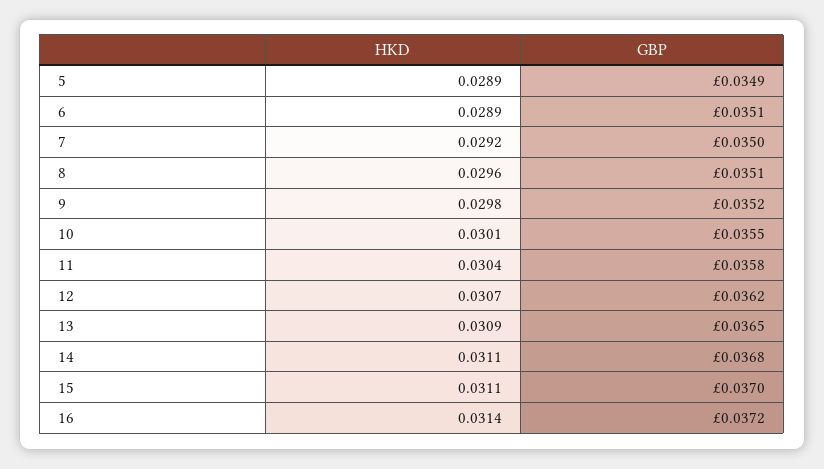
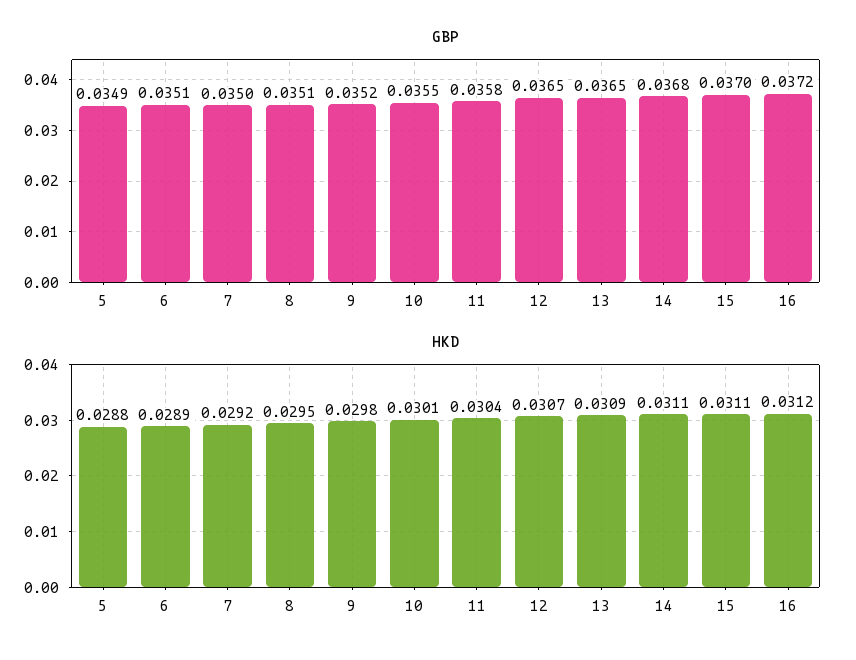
  {
    "HKD": {
-     "5": 0.0289,
+     "5": 0.0288,
      "6": 0.0289,
      "7": 0.0292,
-     "8": 0.0296,
+     "8": 0.0295,
      "9": 0.0298,
      "10": 0.0301,
      "11": 0.0304,
      "12": 0.0307,
      "13": 0.0309,
      "14": 0.0311,
      "15": 0.0311,
-     "16": 0.0314
+     "16": 0.0312
    },
    "GBP": {
      "5": 0.0349,
      "6": 0.0351,
      "7": 0.035,
      "8": 0.0351,
      "9": 0.0352,
      "10": 0.0355,
      "11": 0.0358,
-     "12": 0.0362,
+     "12": 0.0365,
      "13": 0.0365,
      "14": 0.0368,
      "15": 0.037,
      "16": 0.0372
    }
  }

